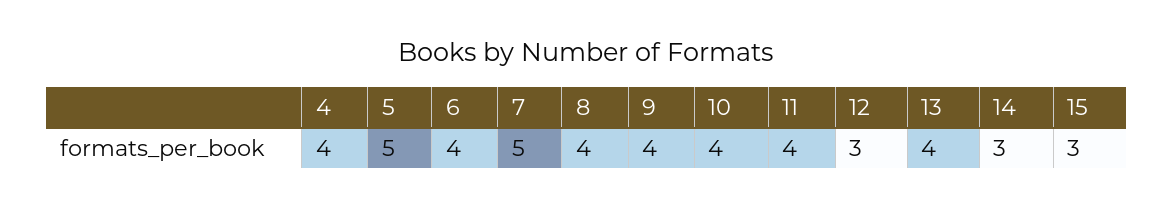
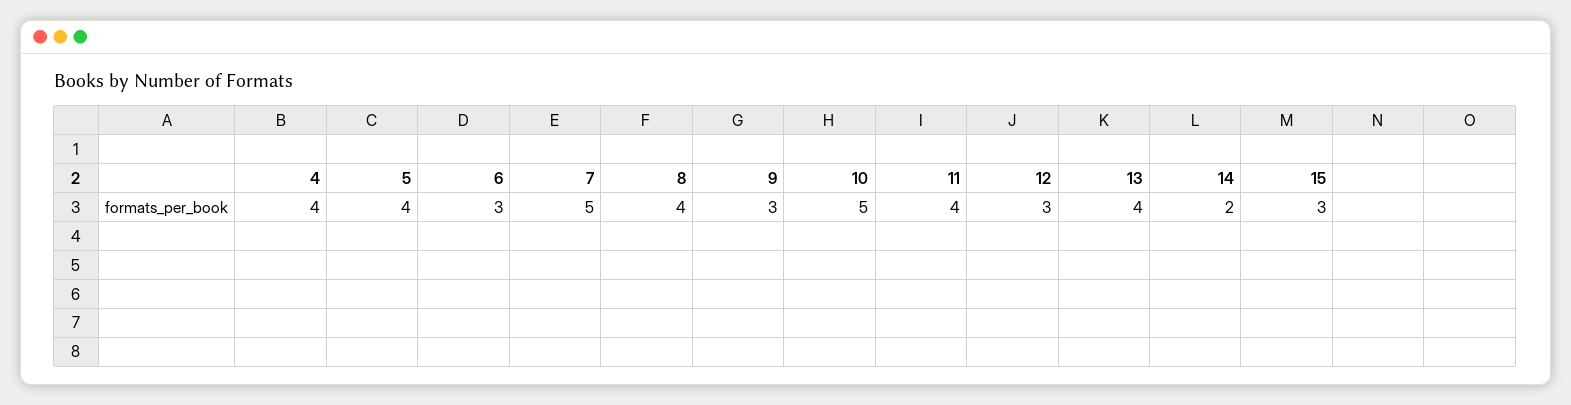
  {
    "4": 4,
-   "5": 5,
+   "5": 4,
-   "6": 4,
+   "6": 3,
    "7": 5,
    "8": 4,
-   "9": 4,
+   "9": 3,
-   "10": 4,
+   "10": 5,
    "11": 4,
    "12": 3,
    "13": 4,
-   "14": 3,
+   "14": 2,
    "15": 3
  }

